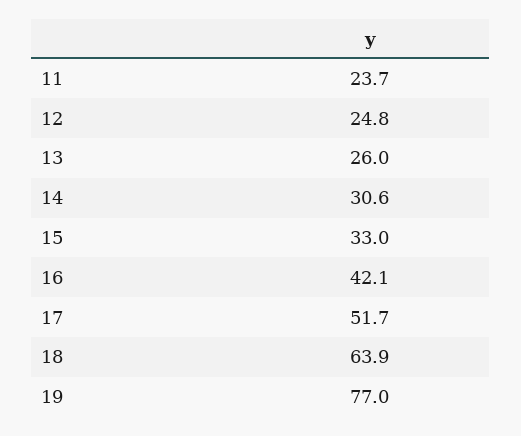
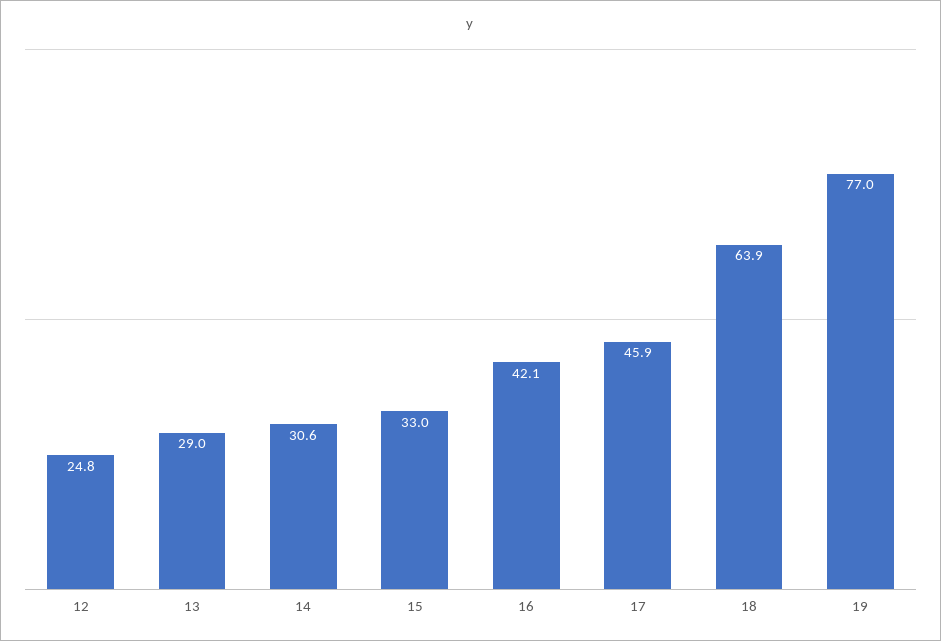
  {
-   "11": 23.7,
    "12": 24.8,
-   "13": 26,
+   "13": 29,
    "14": 30.6,
    "15": 33,
    "16": 42.1,
-   "17": 51.7,
+   "17": 45.9,
    "18": 63.9,
    "19": 77
  }

